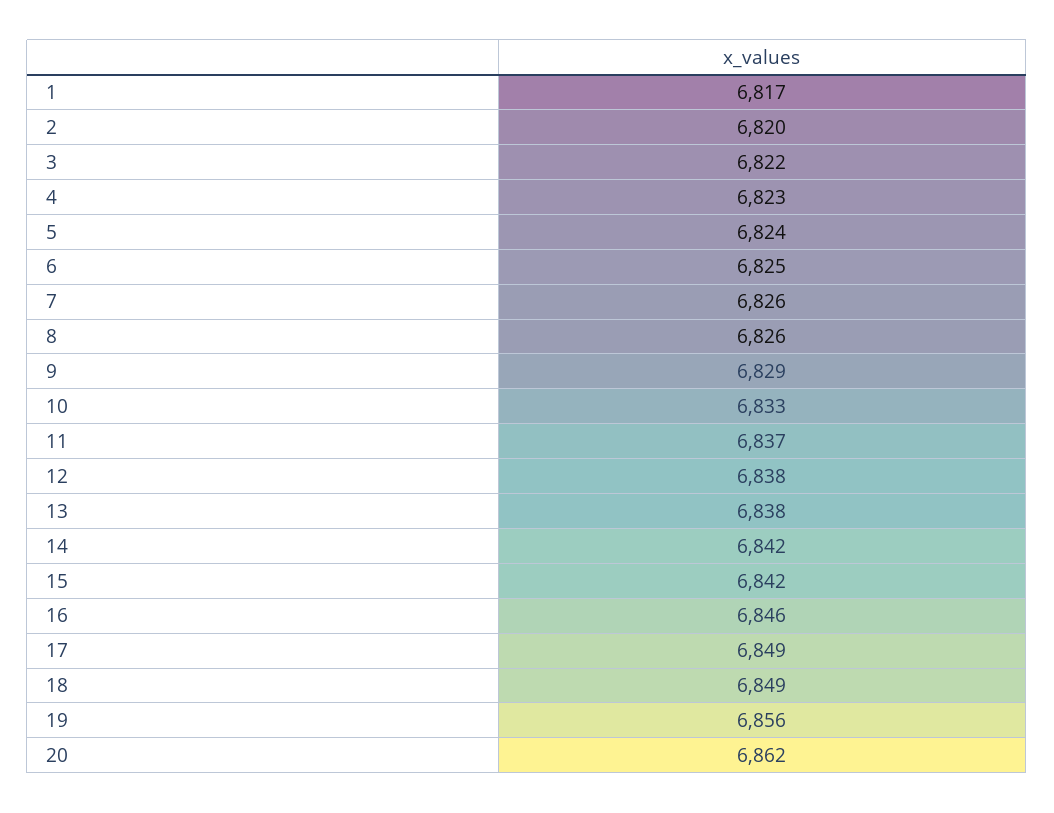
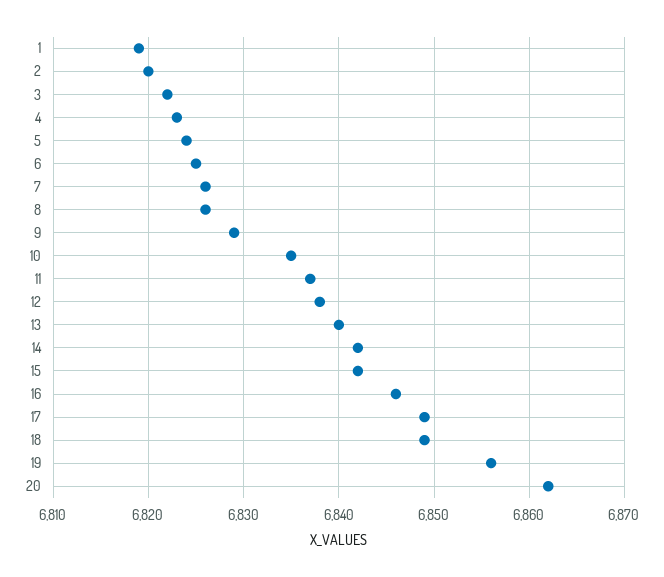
  {
-   "1": 6817,
+   "1": 6819,
    "2": 6820,
    "3": 6822,
    "4": 6823,
    "5": 6824,
    "6": 6825,
    "7": 6826,
    "8": 6826,
    "9": 6829,
-   "10": 6833,
+   "10": 6835,
    "11": 6837,
    "12": 6838,
-   "13": 6838,
+   "13": 6840,
    "14": 6842,
    "15": 6842,
    "16": 6846,
    "17": 6849,
    "18": 6849,
    "19": 6856,
    "20": 6862
  }

